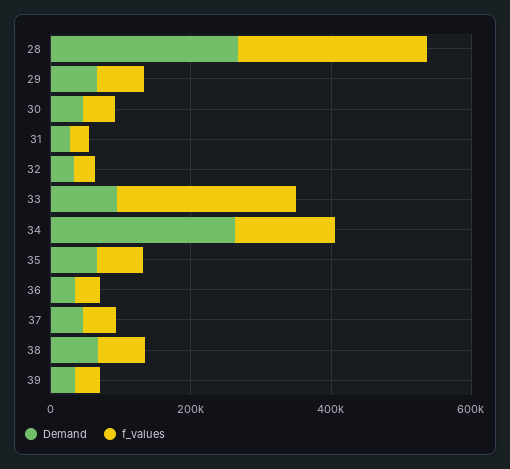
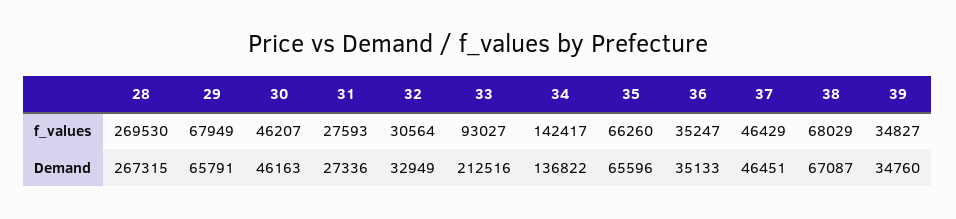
  {
    "Demand": {
      "28": 267315,
      "29": 65791,
      "30": 46163,
      "31": 27336,
      "32": 32949,
-     "33": 100000,
+     "33": 212516,
-     "34": 250000,
+     "34": 136822,
      "35": 65596,
      "36": 35133,
      "37": 46451,
      "38": 67087,
      "39": 34760
    },
    "f_values": {
      "28": 269530,
      "29": 67949,
      "30": 46207,
      "31": 27593,
      "32": 30564,
-     "33": 250000,
+     "33": 93027,
      "34": 142417,
      "35": 66260,
      "36": 35247,
      "37": 46429,
      "38": 68029,
      "39": 34827
    }
  }

